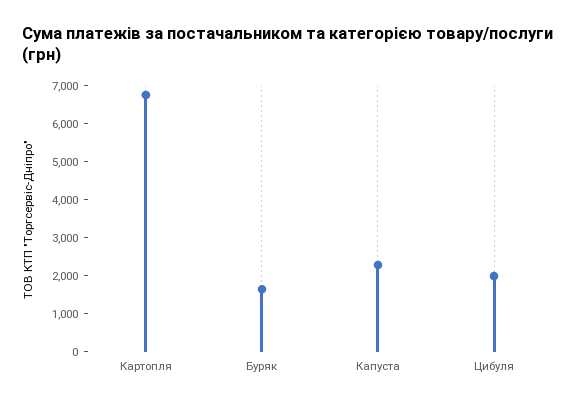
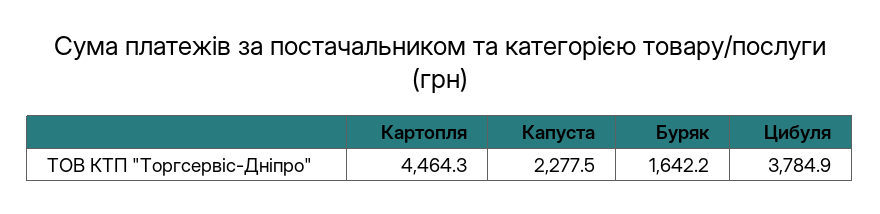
  {
-   "Картопля": 6750,
+   "Картопля": 4464.3,
    "Буряк": 1642.2,
    "Капуста": 2277.5,
-   "Цибуля": 2000
+   "Цибуля": 3784.9
  }

